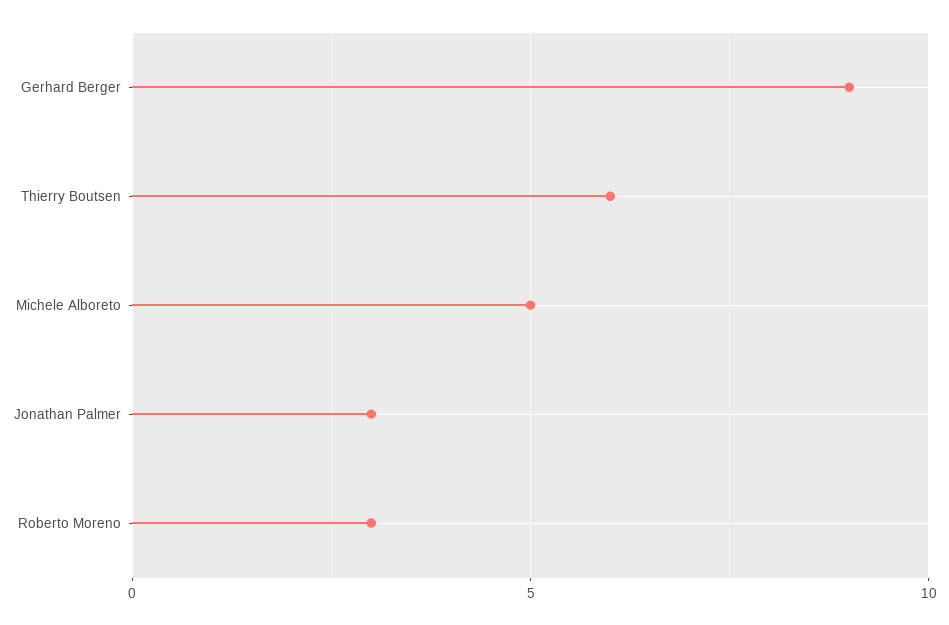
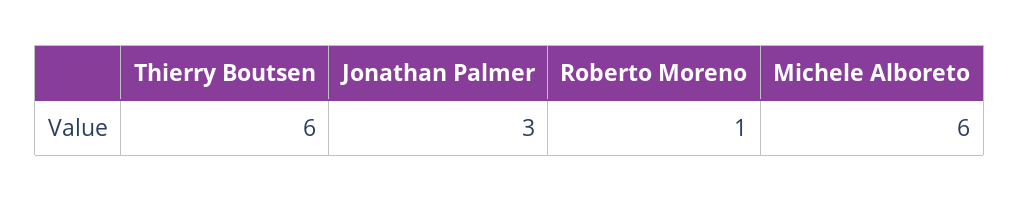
  {
-   "Gerhard Berger": 9,
    "Thierry Boutsen": 6,
-   "Michele Alboreto": 5,
+   "Michele Alboreto": 6,
    "Jonathan Palmer": 3,
-   "Roberto Moreno": 3
+   "Roberto Moreno": 1
  }

